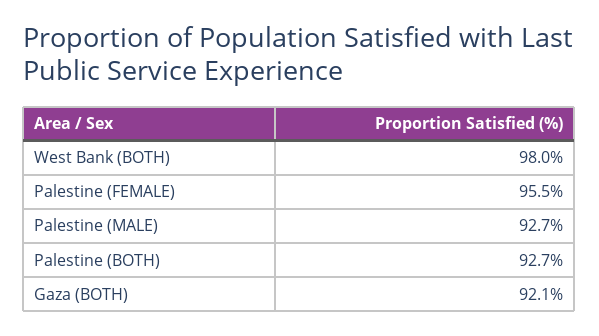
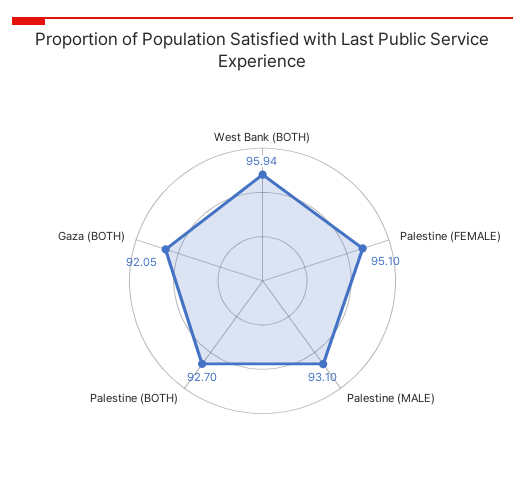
  {
-   "West Bank (BOTH)": 98,
+   "West Bank (BOTH)": 95.94,
-   "Palestine (FEMALE)": 95.5,
+   "Palestine (FEMALE)": 95.1,
-   "Palestine (MALE)": 92.7,
+   "Palestine (MALE)": 93.1,
    "Palestine (BOTH)": 92.7,
    "Gaza (BOTH)": 92.05
  }

